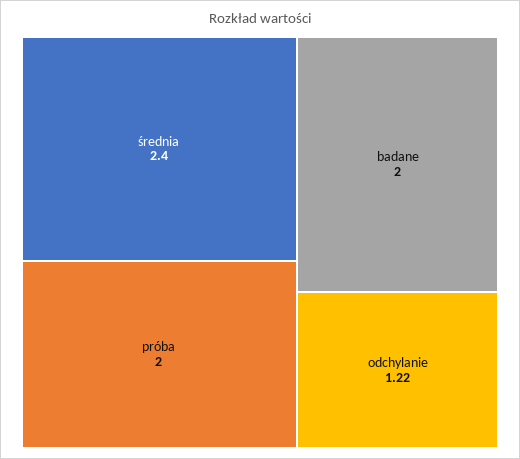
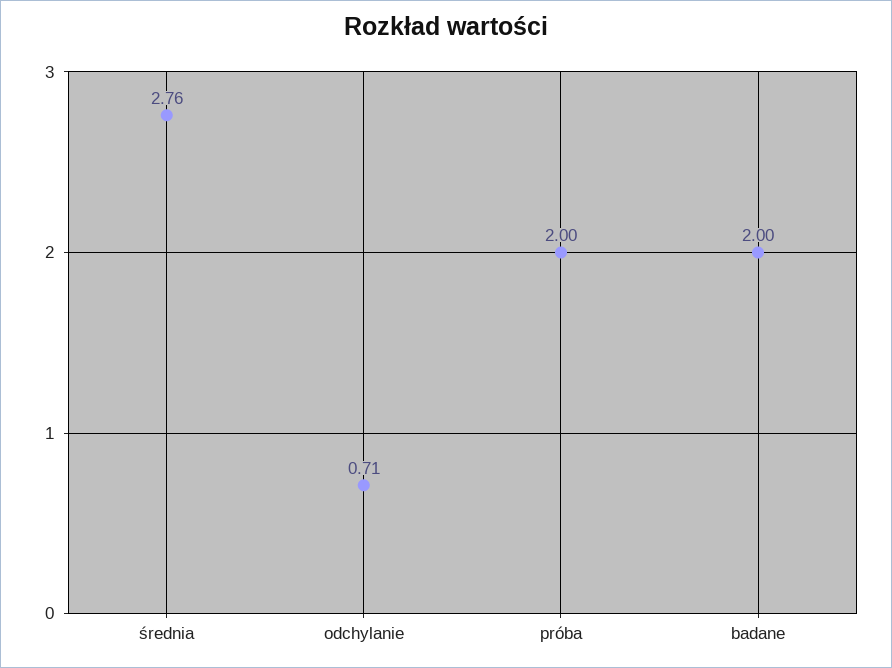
  {
-   "średnia": 2.4,
+   "średnia": 2.76,
    "próba": 2,
    "badane": 2,
-   "odchylanie": 1.22
+   "odchylanie": 0.71
  }

